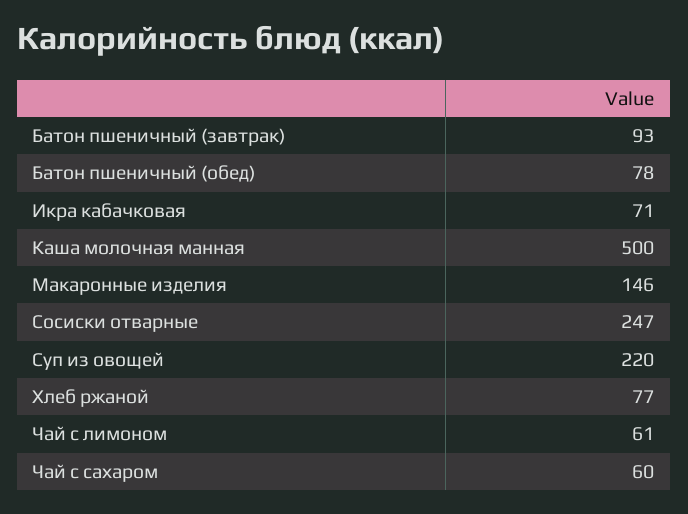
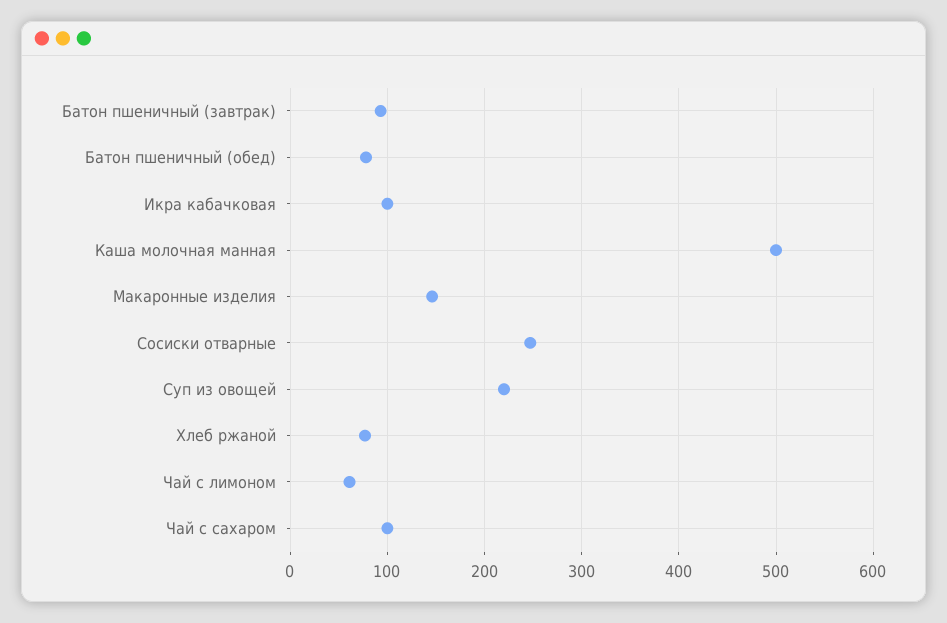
  {
    "Батон пшеничный (завтрак)": 93,
    "Батон пшеничный (обед)": 78,
-   "Икра кабачковая": 71,
+   "Икра кабачковая": 100,
    "Каша молочная манная": 500,
    "Макаронные изделия": 146,
    "Сосиски отварные": 247,
    "Суп из овощей": 220,
    "Хлеб ржаной": 77,
    "Чай с лимоном": 61,
-   "Чай с сахаром": 60
+   "Чай с сахаром": 100
  }

